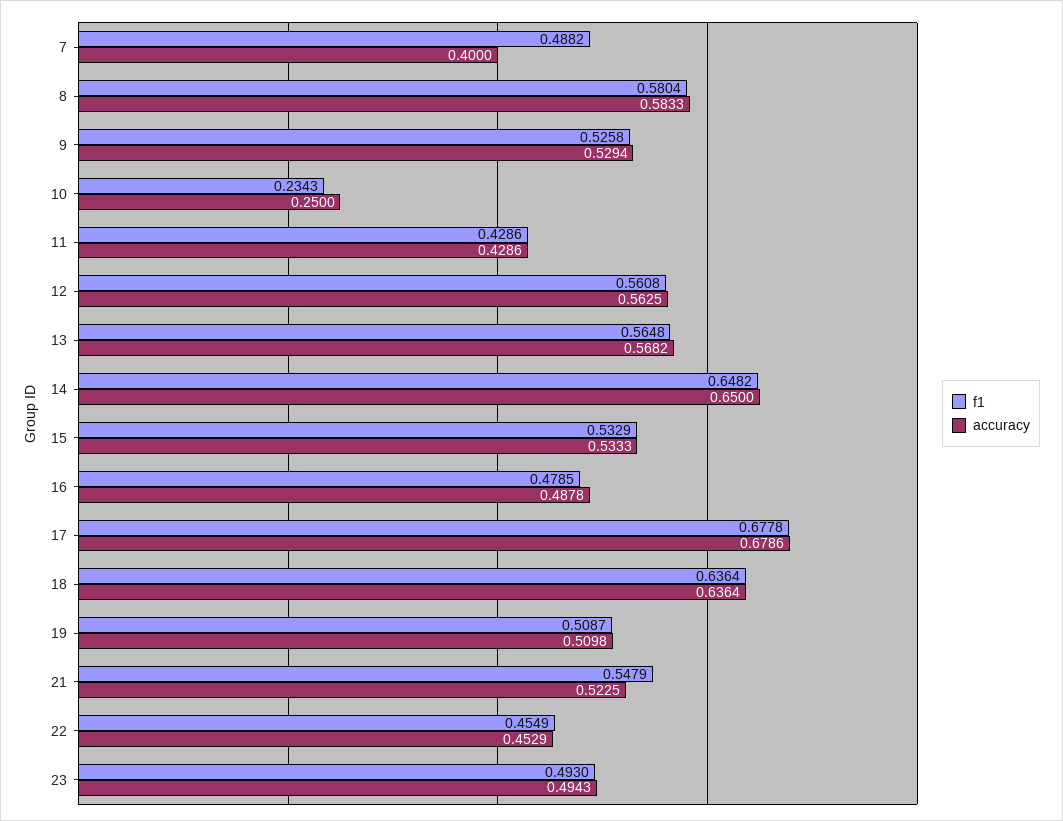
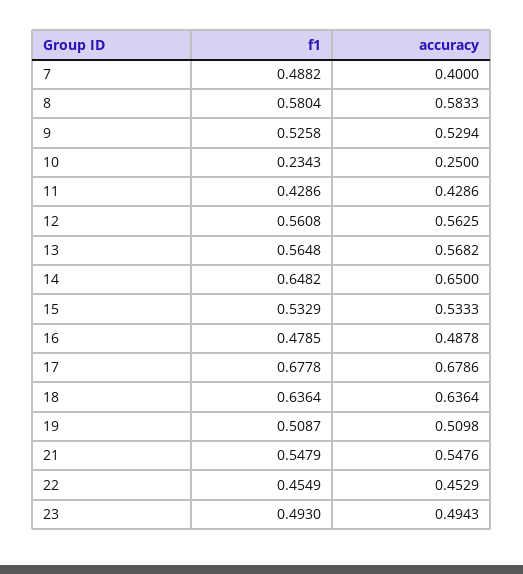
  {
    "f1": {
      "7": 0.4882,
      "8": 0.5804,
      "9": 0.5258,
      "10": 0.2343,
      "11": 0.4286,
      "12": 0.5608,
      "13": 0.5648,
      "14": 0.6482,
      "15": 0.5329,
      "16": 0.4785,
      "17": 0.6778,
      "18": 0.6364,
      "19": 0.5087,
      "21": 0.5479,
      "22": 0.4549,
      "23": 0.493
    },
    "accuracy": {
      "7": 0.4,
      "8": 0.5833,
      "9": 0.5294,
      "10": 0.25,
      "11": 0.4286,
      "12": 0.5625,
      "13": 0.5682,
      "14": 0.65,
      "15": 0.5333,
      "16": 0.4878,
      "17": 0.6786,
      "18": 0.6364,
      "19": 0.5098,
-     "21": 0.5225,
+     "21": 0.5476,
      "22": 0.4529,
      "23": 0.4943
    }
  }

